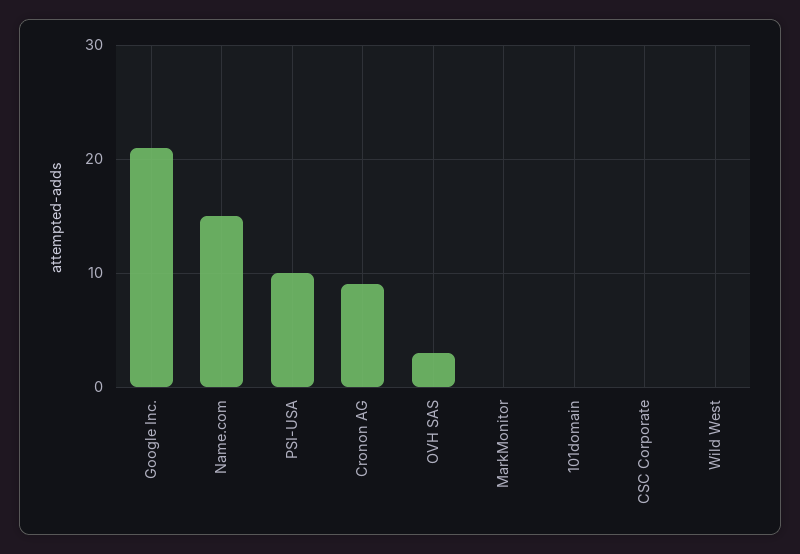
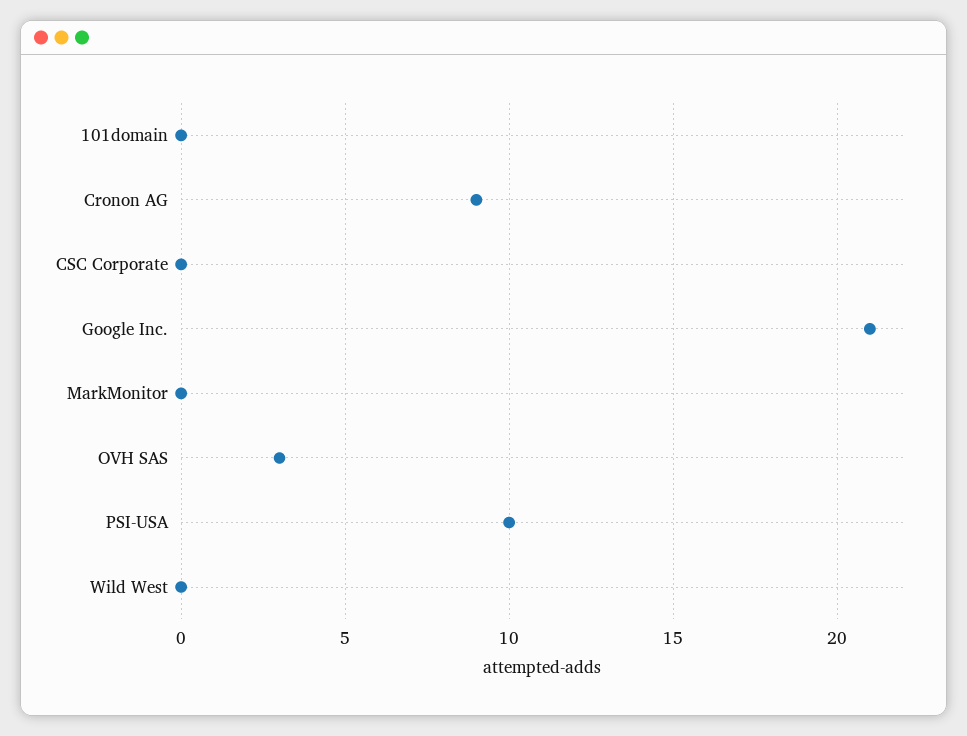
  {
    "Google Inc.": 21,
-   "Name.com": 15,
    "PSI-USA": 10,
    "Cronon AG": 9,
    "OVH SAS": 3,
    "MarkMonitor": 0,
    "101domain": 0,
    "CSC Corporate": 0,
    "Wild West": 0
  }

